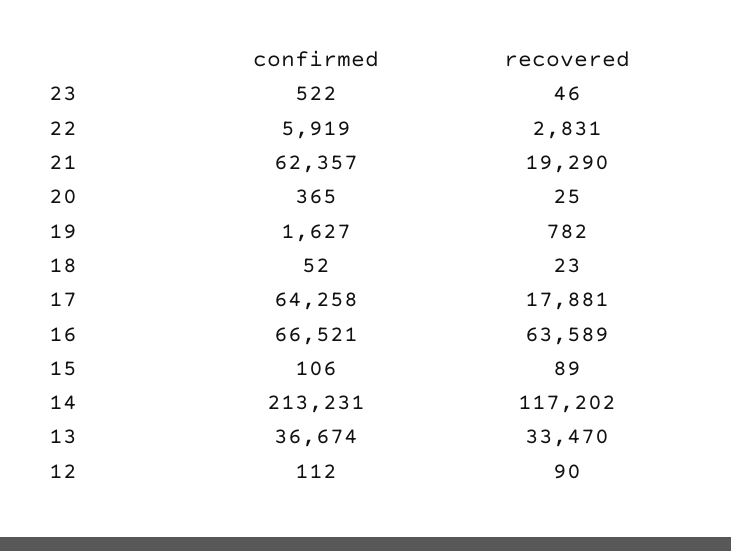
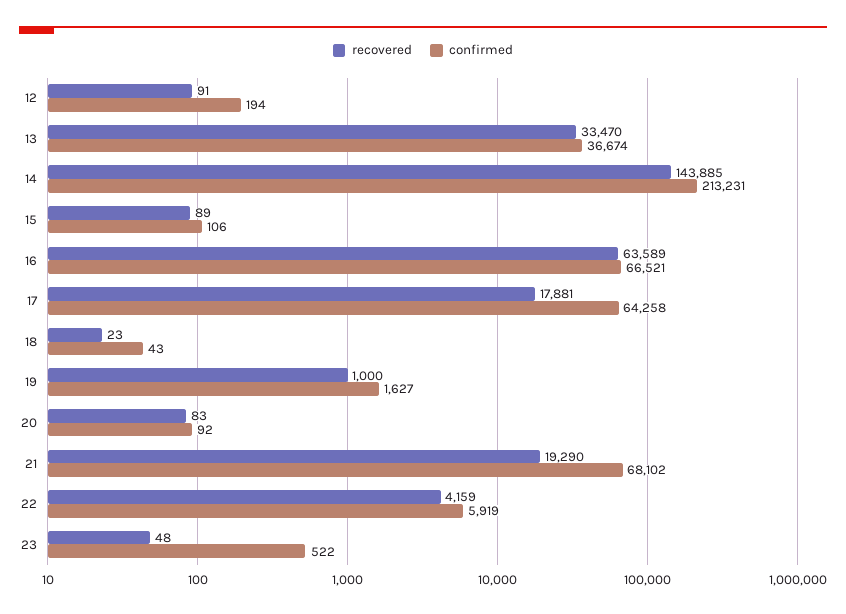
  {
    "confirmed": {
      "23": 522,
      "22": 5919,
-     "21": 62357,
+     "21": 68102,
-     "20": 365,
+     "20": 92,
      "19": 1627,
-     "18": 52,
+     "18": 43,
      "17": 64258,
      "16": 66521,
      "15": 106,
      "14": 213231,
      "13": 36674,
-     "12": 112
+     "12": 194
    },
    "recovered": {
-     "23": 46,
+     "23": 48,
-     "22": 2831,
+     "22": 4159,
      "21": 19290,
-     "20": 25,
+     "20": 83,
-     "19": 782,
+     "19": 1000,
      "18": 23,
      "17": 17881,
      "16": 63589,
      "15": 89,
-     "14": 117202,
+     "14": 143885,
      "13": 33470,
-     "12": 90
+     "12": 91
    }
  }

